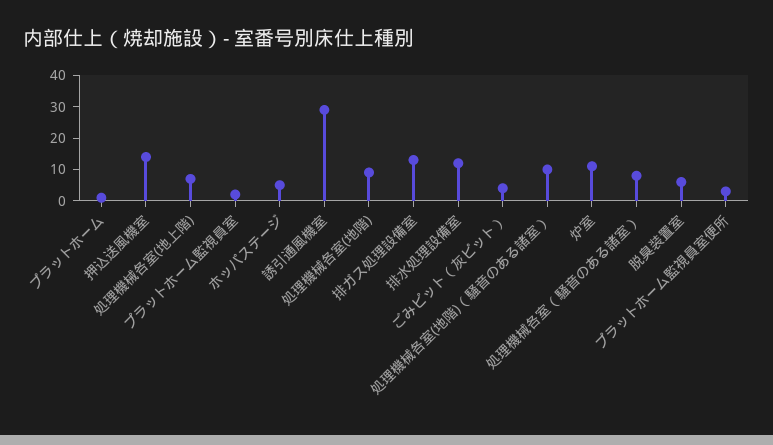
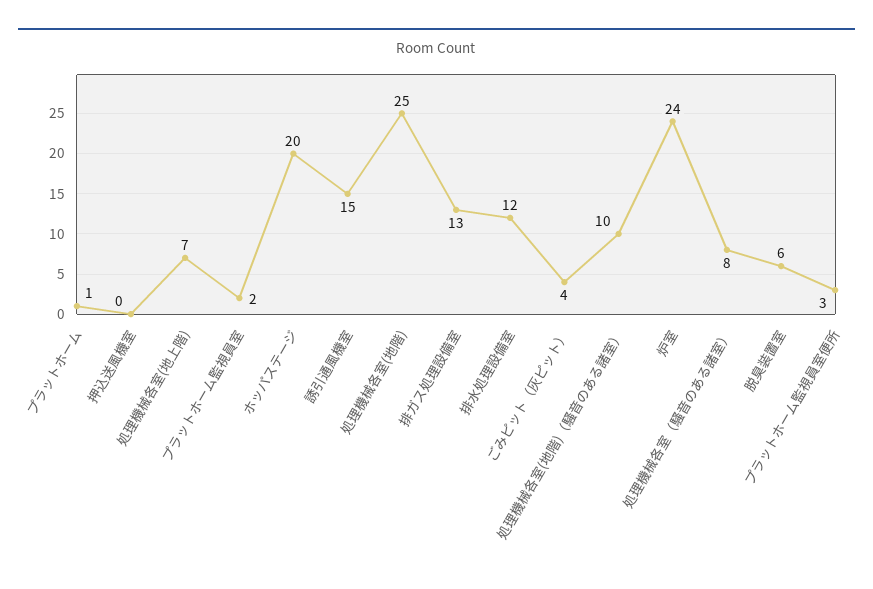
  {
    "プラットホーム": 1,
-   "押込送風機室": 15,
+   "押込送風機室": 0,
    "処理機械各室(地上階)": 7,
    "プラットホーム監視員室": 2,
-   "ホッパステージ": 5,
+   "ホッパステージ": 20,
-   "誘引通風機室": 30,
+   "誘引通風機室": 15,
-   "処理機械各室(地階)": 10,
+   "処理機械各室(地階)": 25,
    "排ガス処理設備室": 13,
    "排水処理設備室": 12,
    "ごみピット（灰ピット）": 4,
    "処理機械各室(地階)（騒音のある諸室）": 10,
-   "炉室": 10,
+   "炉室": 24,
    "処理機械各室（騒音のある諸室）": 8,
    "脱臭装置室": 6,
    "プラットホーム監視員室便所": 3
  }

